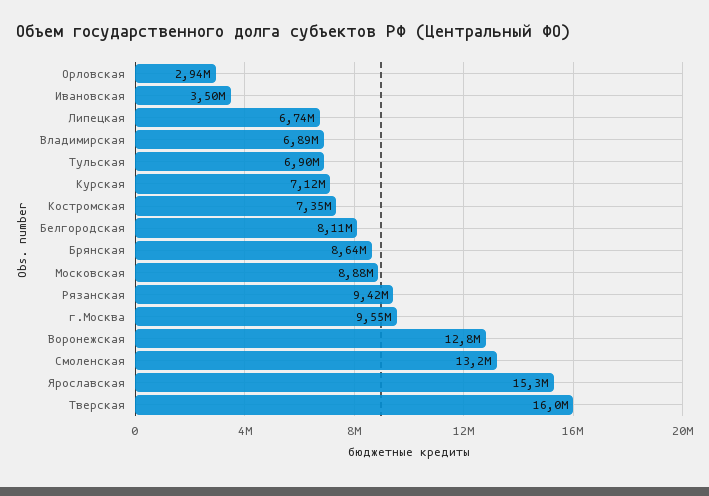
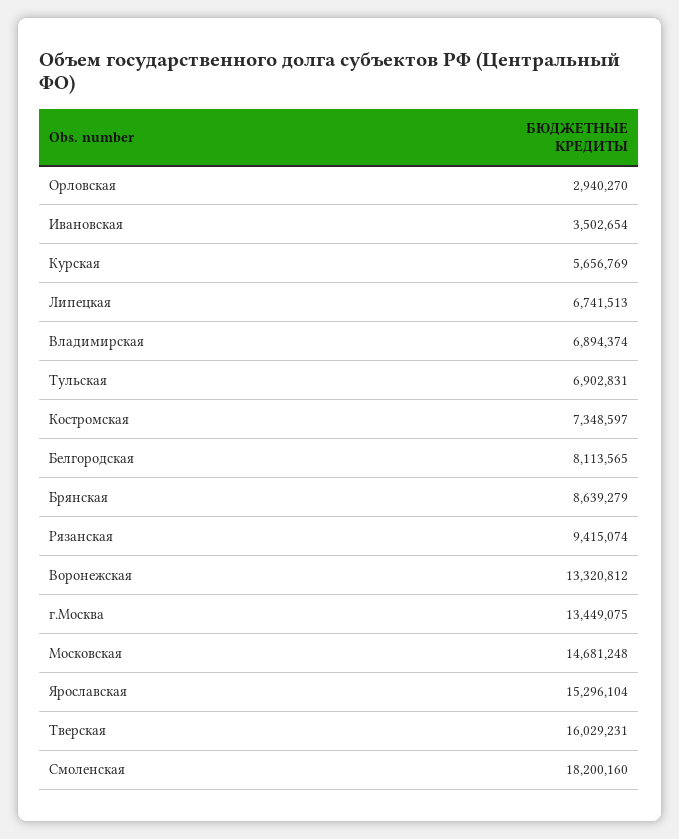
  {
    "Орловская": 2940270,
    "Ивановская": 3502654,
    "Липецкая": 6741513,
    "Владимирская": 6894374,
    "Тульская": 6902831,
-   "Курская": 7120000,
+   "Курская": 5656769,
    "Костромская": 7348597,
    "Белгородская": 8113565,
    "Брянская": 8639279,
-   "Московская": 8880000,
+   "Московская": 14681248,
    "Рязанская": 9415074,
-   "г.Москва": 9550000,
+   "г.Москва": 13449075,
-   "Воронежская": 12800000,
+   "Воронежская": 13320812,
-   "Смоленская": 13200000,
+   "Смоленская": 18200160,
    "Ярославская": 15296104,
    "Тверская": 16029231
  }

